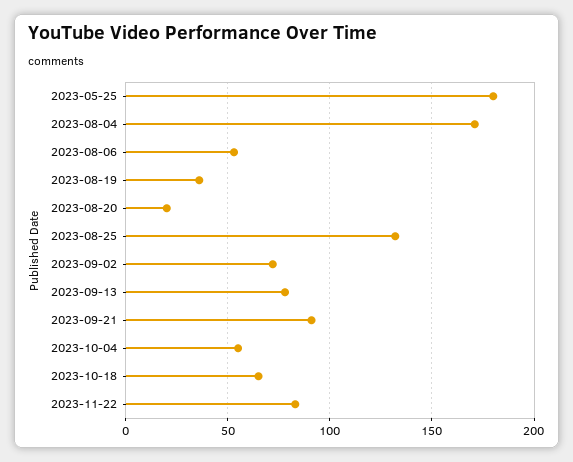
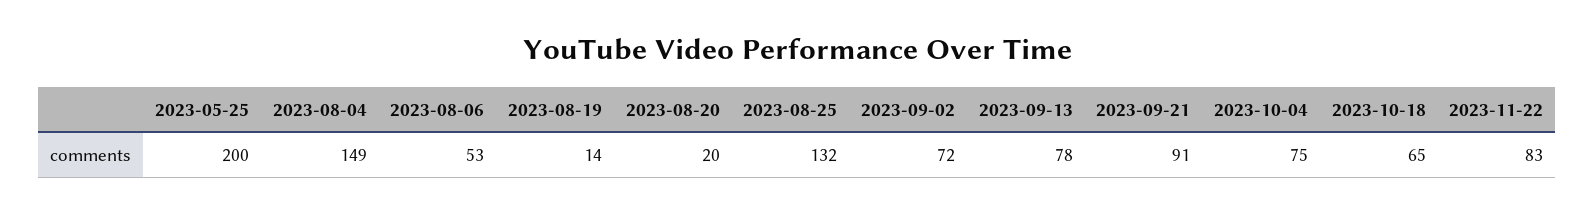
  {
-   "2023-05-25": 180,
+   "2023-05-25": 200,
-   "2023-08-04": 170,
+   "2023-08-04": 149,
    "2023-08-06": 53,
-   "2023-08-19": 35,
+   "2023-08-19": 14,
    "2023-08-20": 20,
    "2023-08-25": 132,
    "2023-09-02": 72,
    "2023-09-13": 78,
    "2023-09-21": 91,
-   "2023-10-04": 55,
+   "2023-10-04": 75,
    "2023-10-18": 65,
    "2023-11-22": 83
  }

